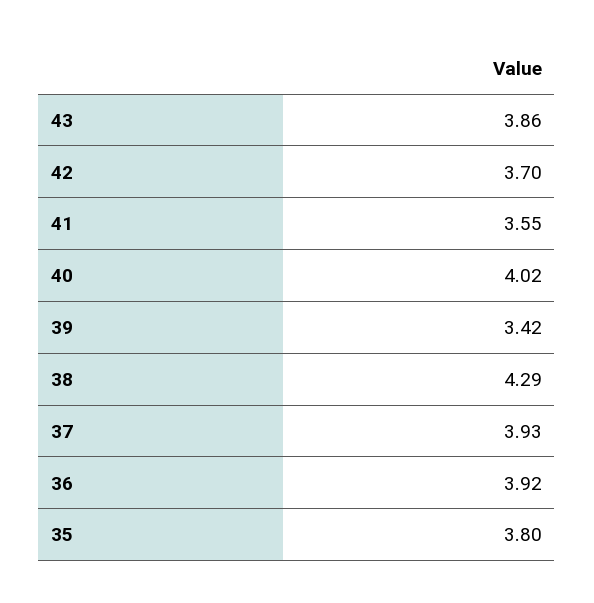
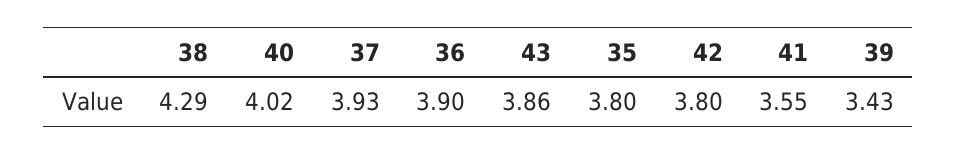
  {
    "43": 3.86,
-   "42": 3.7,
+   "42": 3.8,
    "41": 3.55,
    "40": 4.02,
-   "39": 3.42,
+   "39": 3.43,
    "38": 4.29,
    "37": 3.93,
-   "36": 3.92,
+   "36": 3.9,
    "35": 3.8
  }

